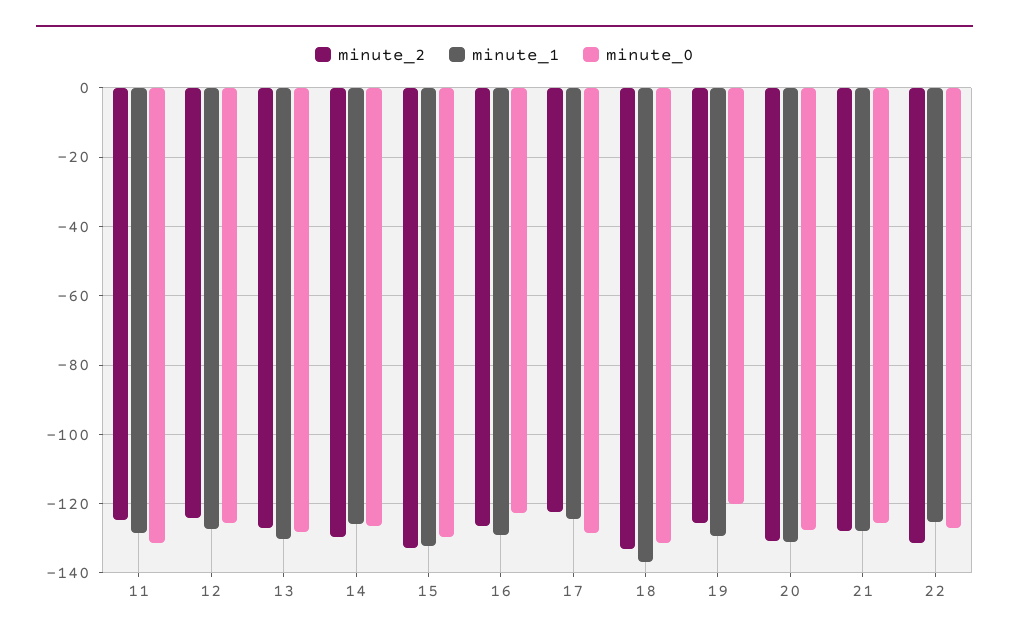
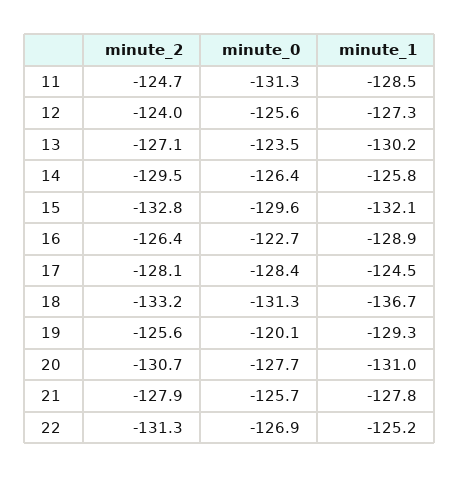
  {
    "minute_2": {
      "11": -124.7,
      "12": -124,
      "13": -127.1,
      "14": -129.5,
      "15": -132.8,
      "16": -126.4,
-     "17": -122,
+     "17": -128.1,
      "18": -133.2,
      "19": -125.6,
      "20": -130.7,
      "21": -127.9,
      "22": -131.3
    },
    "minute_1": {
      "11": -128.5,
      "12": -127.3,
      "13": -130.2,
      "14": -125.8,
      "15": -132.1,
      "16": -128.9,
      "17": -124.5,
      "18": -136.7,
      "19": -129.3,
      "20": -131,
      "21": -127.8,
      "22": -125.2
    },
    "minute_0": {
      "11": -131.3,
      "12": -125.6,
-     "13": -128,
+     "13": -123.5,
      "14": -126.4,
      "15": -129.6,
      "16": -122.7,
      "17": -128.4,
      "18": -131.3,
      "19": -120.1,
      "20": -127.7,
      "21": -125.7,
      "22": -126.9
    }
  }

